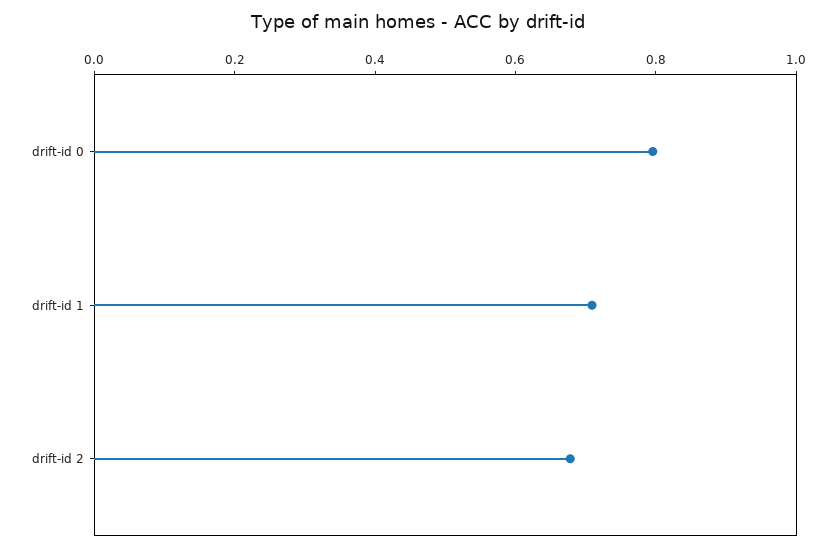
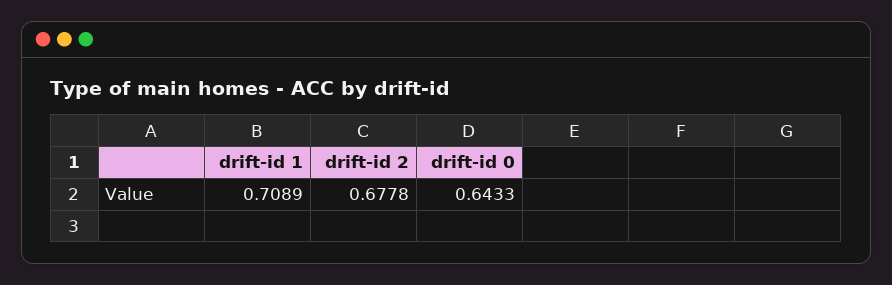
  {
-   "drift-id 0": 0.8,
+   "drift-id 0": 0.6433,
    "drift-id 1": 0.7089,
    "drift-id 2": 0.6778
  }

